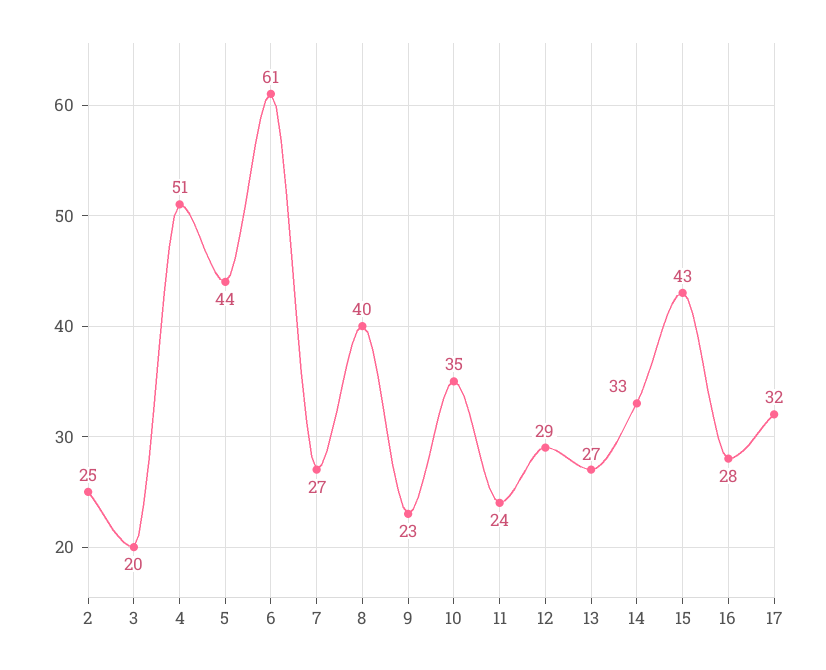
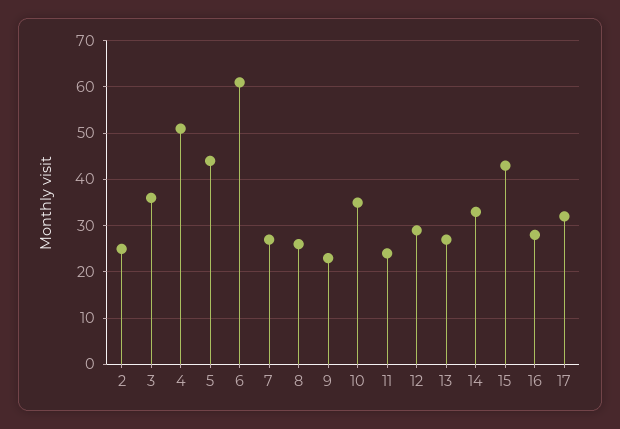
  {
    "2": 25,
-   "3": 20,
+   "3": 35,
    "4": 51,
    "5": 44,
    "6": 61,
    "7": 27,
-   "8": 40,
+   "8": 25,
    "9": 23,
    "10": 35,
    "11": 24,
    "12": 29,
    "13": 27,
    "14": 33,
    "15": 43,
    "16": 28,
    "17": 32
  }

